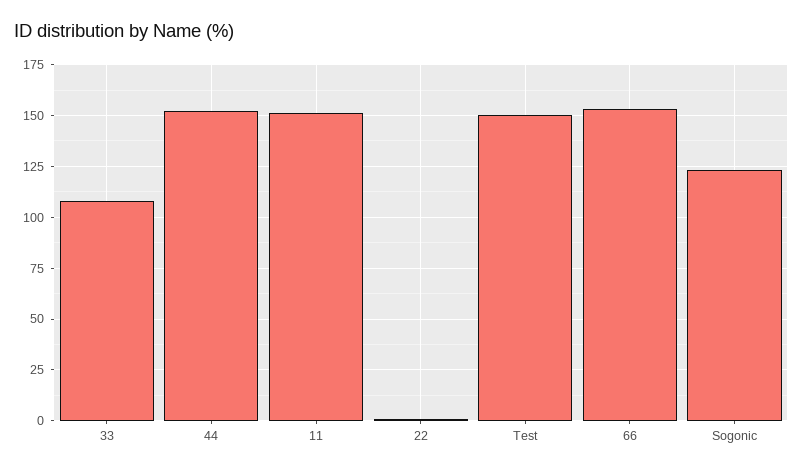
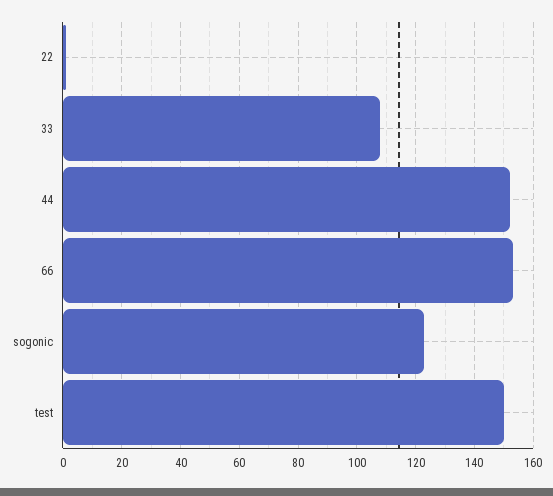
  {
    "33": 110,
    "44": 150,
-   "11": 150,
    "22": 0,
    "Test": 150,
    "66": 155,
    "Sogonic": 125
  }

